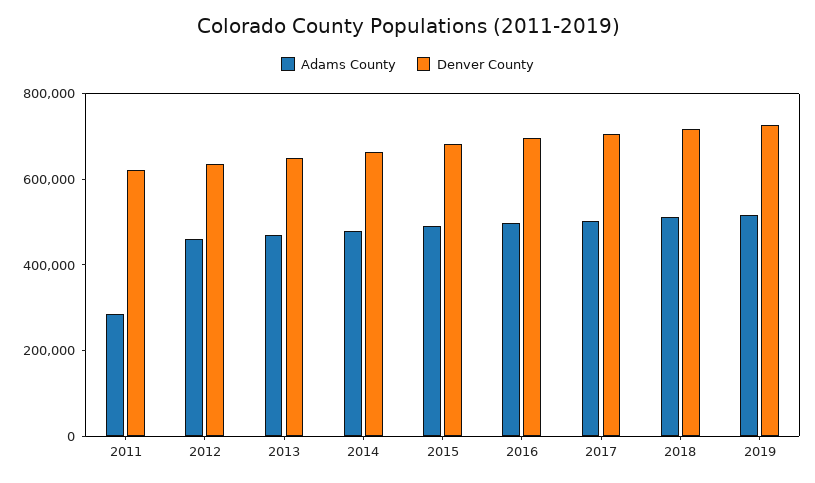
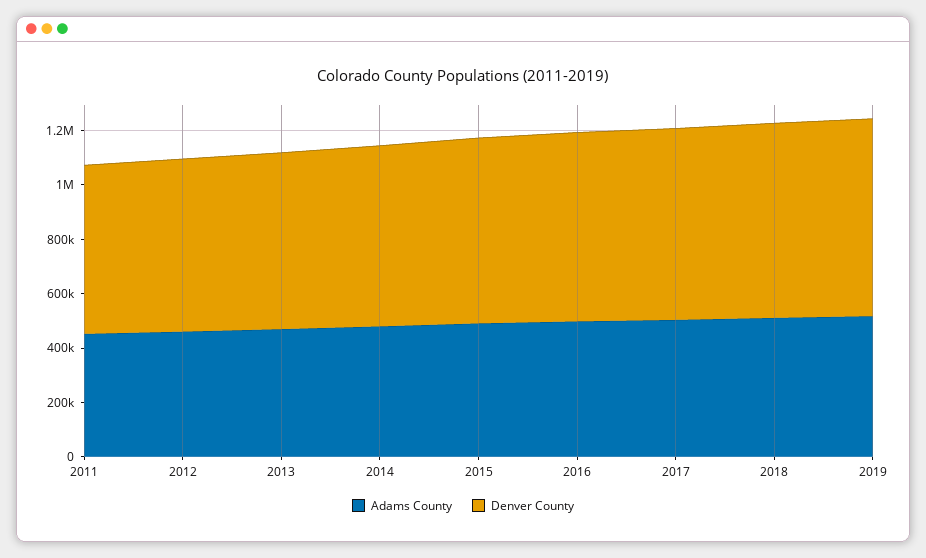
  {
    "Adams County": {
-     "2011": 300000,
+     "2011": 450000,
      "2012": 450000,
      "2013": 450000,
      "2014": 500000,
      "2015": 500000,
      "2016": 500000,
      "2017": 500000,
      "2018": 500000,
      "2019": 500000
    },
    "Denver County": {
      "2011": 600000,
      "2012": 650000,
      "2013": 650000,
      "2014": 650000,
      "2015": 700000,
      "2016": 700000,
      "2017": 700000,
      "2018": 700000,
      "2019": 750000
    }
  }

